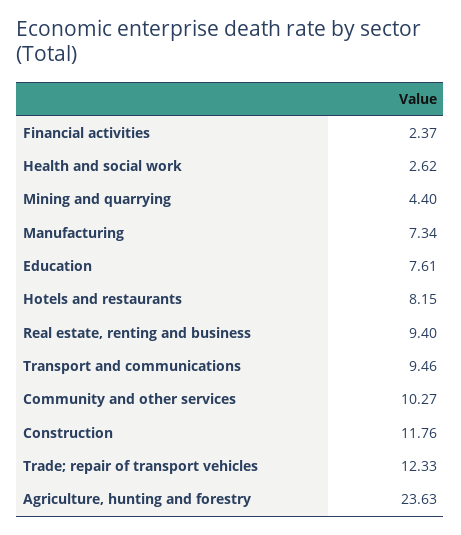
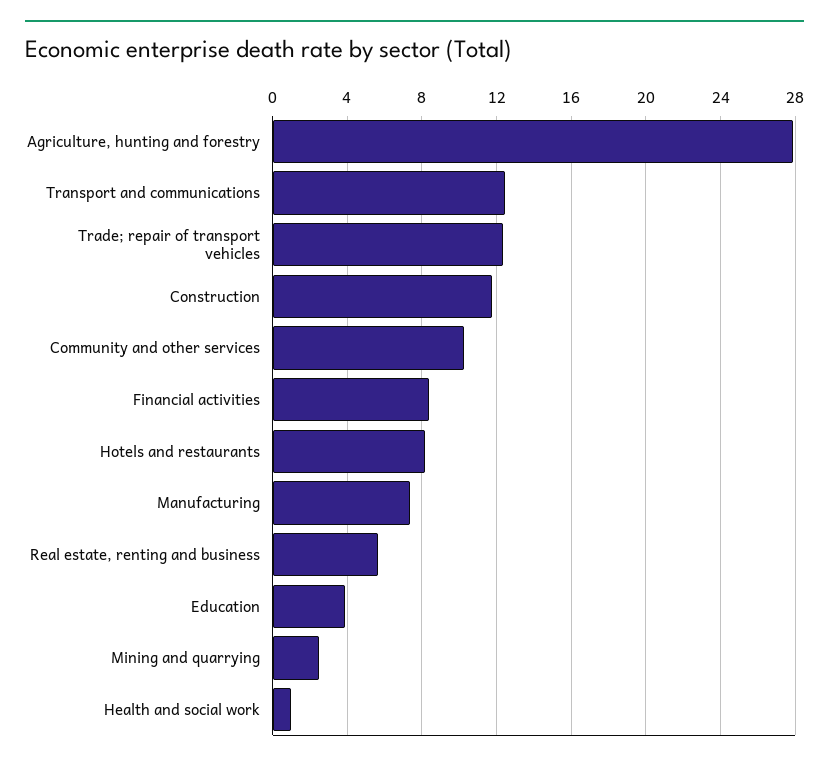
  {
-   "Financial activities": 2.37,
+   "Financial activities": 8.5,
-   "Health and social work": 2.62,
+   "Health and social work": 1,
-   "Mining and quarrying": 4.4,
+   "Mining and quarrying": 2.5,
    "Manufacturing": 7.34,
-   "Education": 7.61,
+   "Education": 4,
    "Hotels and restaurants": 8.15,
-   "Real estate, renting and business": 9.4,
+   "Real estate, renting and business": 5.5,
-   "Transport and communications": 9.46,
+   "Transport and communications": 12.5,
    "Community and other services": 10.27,
    "Construction": 11.76,
    "Trade; repair of transport vehicles": 12.33,
-   "Agriculture, hunting and forestry": 23.63
+   "Agriculture, hunting and forestry": 28
  }

